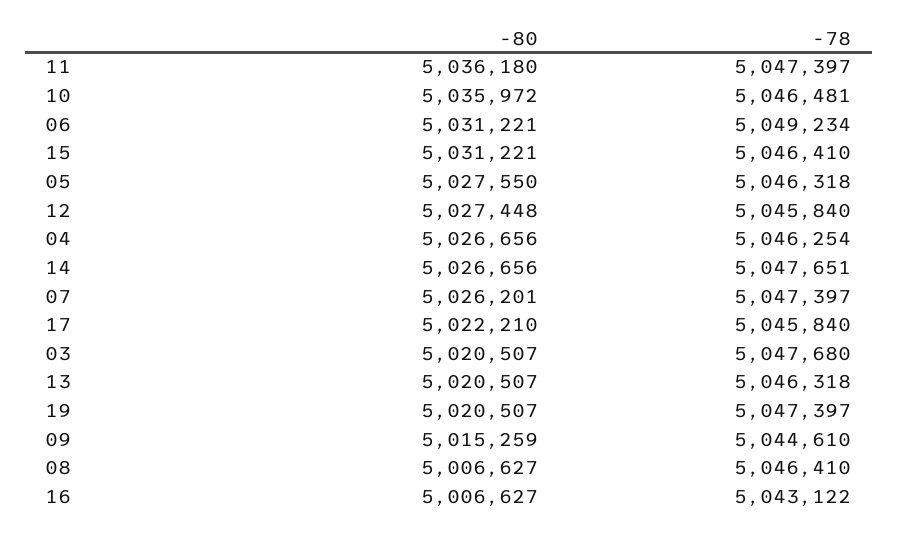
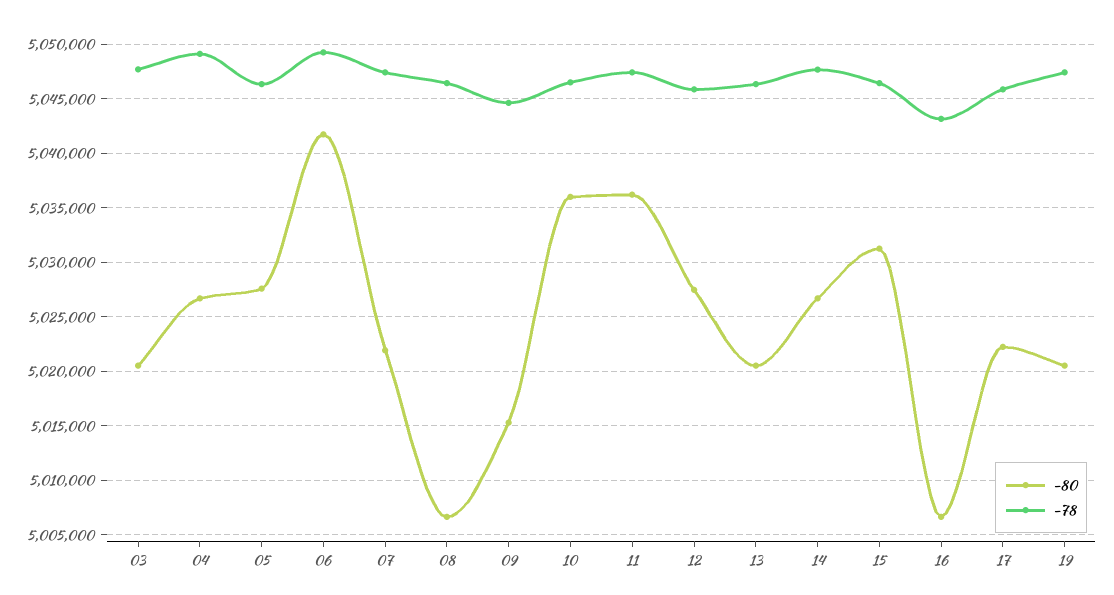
  {
    "-80": {
      "11": 5036180,
      "10": 5035972,
-     "06": 5031221,
+     "06": 5042000,
      "15": 5031221,
      "05": 5027550,
      "12": 5027448,
      "04": 5026656,
      "14": 5026656,
-     "07": 5026201,
+     "07": 5022000,
      "17": 5022210,
      "03": 5020507,
      "13": 5020507,
      "19": 5020507,
      "09": 5015259,
      "08": 5006627,
      "16": 5006627
    },
    "-78": {
      "11": 5047397,
      "10": 5046481,
      "06": 5049234,
      "15": 5046410,
      "05": 5046318,
      "12": 5045840,
-     "04": 5046254,
+     "04": 5049000,
      "14": 5047651,
      "07": 5047397,
      "17": 5045840,
      "03": 5047680,
      "13": 5046318,
      "19": 5047397,
      "09": 5044610,
      "08": 5046410,
      "16": 5043122
    }
  }

